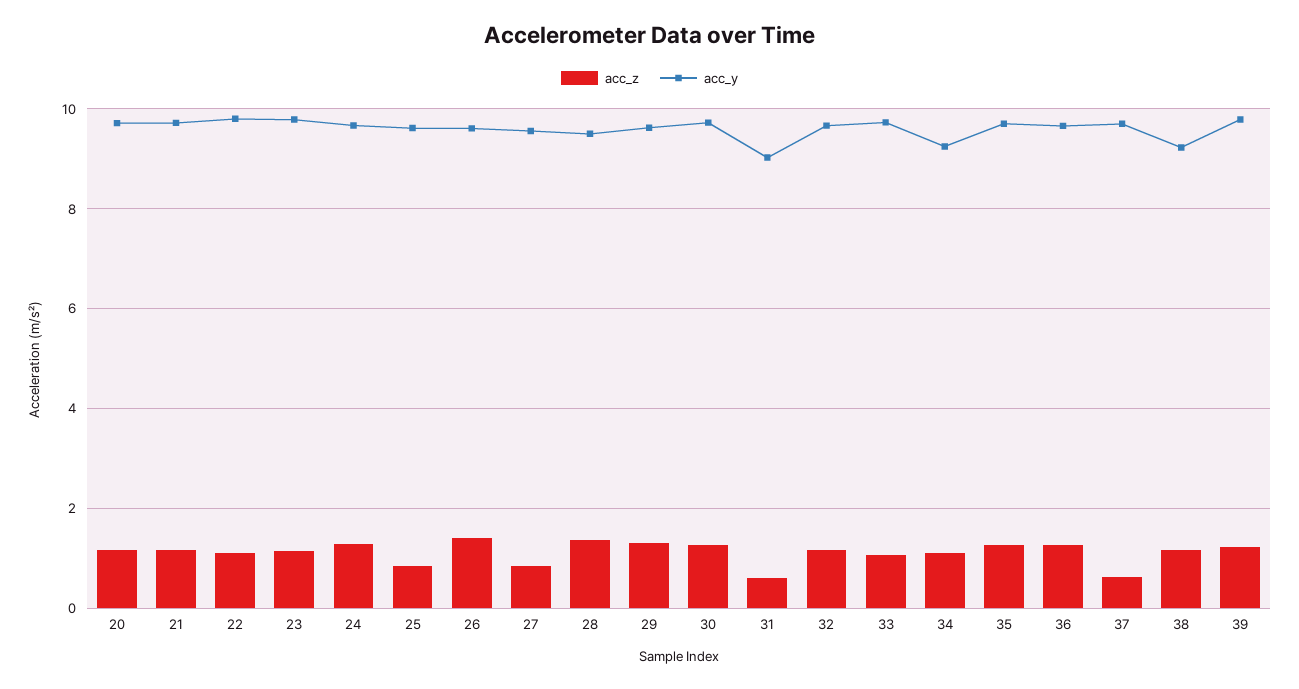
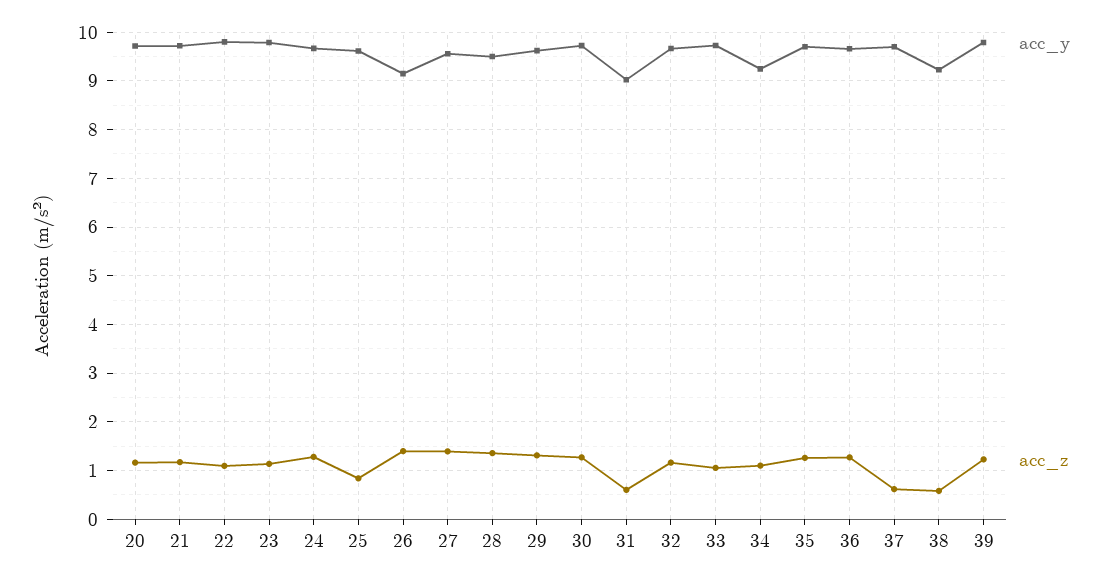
  {
    "acc_z": {
      "20": 1.2,
      "21": 1.2,
      "22": 1,
      "23": 1.2,
      "24": 1.2,
      "25": 0.8,
      "26": 1.4,
-     "27": 0.8,
+     "27": 1.4,
      "28": 1.4,
      "29": 1.4,
      "30": 1.2,
      "31": 0.6,
      "32": 1.2,
      "33": 1,
      "34": 1.2,
      "35": 1.2,
      "36": 1.2,
      "37": 0.6,
-     "38": 1.2,
+     "38": 0.6,
      "39": 1.2
    },
    "acc_y": {
      "20": 9.8,
      "21": 9.8,
      "22": 9.8,
      "23": 9.8,
      "24": 9.6,
      "25": 9.6,
-     "26": 9.6,
+     "26": 9.2,
      "27": 9.6,
      "28": 9.6,
      "29": 9.6,
      "30": 9.8,
      "31": 9,
      "32": 9.6,
      "33": 9.8,
      "34": 9.2,
      "35": 9.8,
      "36": 9.6,
      "37": 9.8,
      "38": 9.2,
      "39": 9.8
    }
  }

